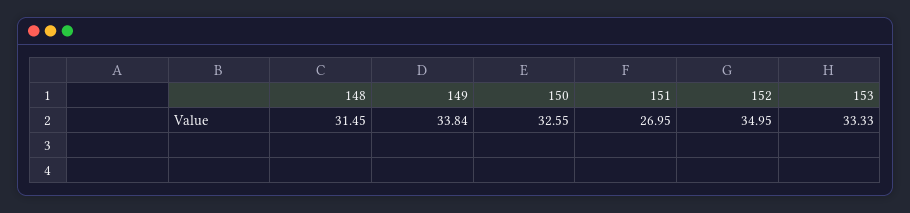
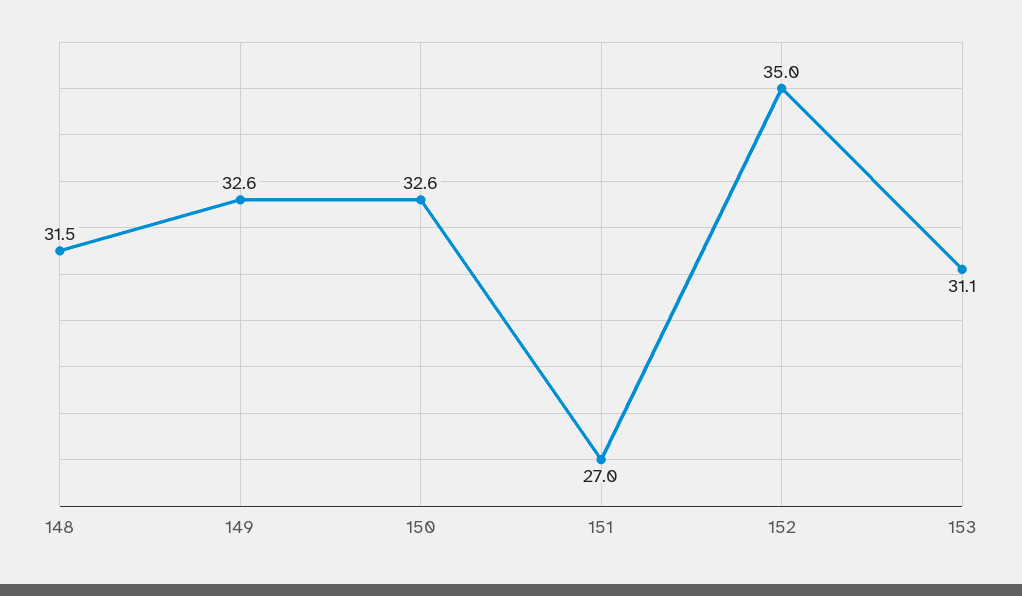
  {
    "148": 31.45,
-   "149": 33.84,
+   "149": 32.6,
    "150": 32.55,
    "151": 26.95,
    "152": 34.95,
-   "153": 33.33
+   "153": 31.1
  }

